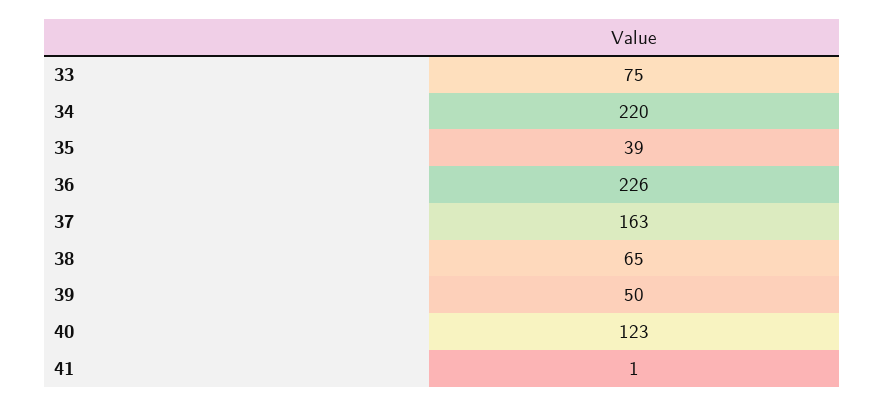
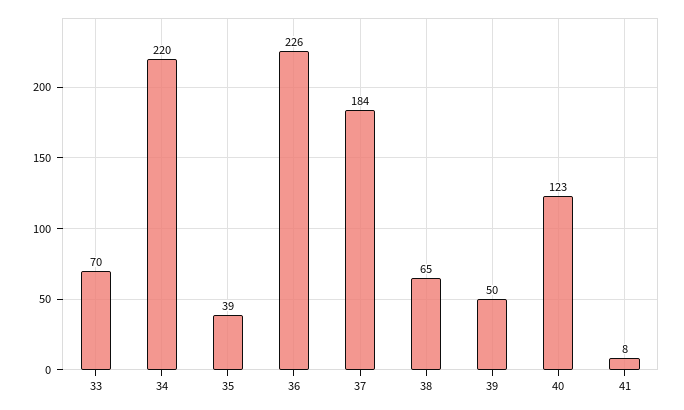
  {
-   "33": 75,
+   "33": 70,
    "34": 220,
    "35": 39,
    "36": 226,
-   "37": 163,
+   "37": 184,
    "38": 65,
    "39": 50,
    "40": 123,
-   "41": 1
+   "41": 8
  }

